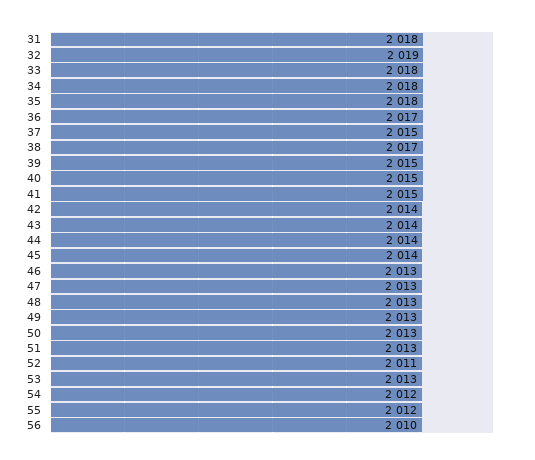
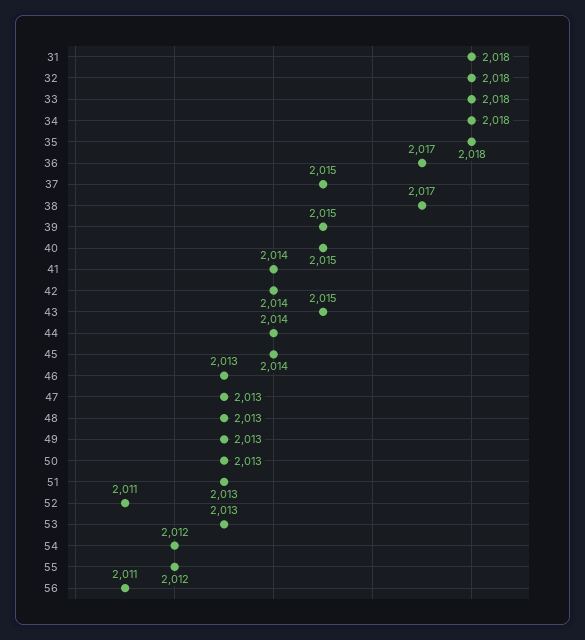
  {
    "31": 2018,
-   "32": 2019,
+   "32": 2018,
    "33": 2018,
    "34": 2018,
    "35": 2018,
    "36": 2017,
    "37": 2015,
    "38": 2017,
    "39": 2015,
    "40": 2015,
-   "41": 2015,
+   "41": 2014,
    "42": 2014,
-   "43": 2014,
+   "43": 2015,
    "44": 2014,
    "45": 2014,
    "46": 2013,
    "47": 2013,
    "48": 2013,
    "49": 2013,
    "50": 2013,
    "51": 2013,
    "52": 2011,
    "53": 2013,
    "54": 2012,
    "55": 2012,
-   "56": 2010
+   "56": 2011
  }

